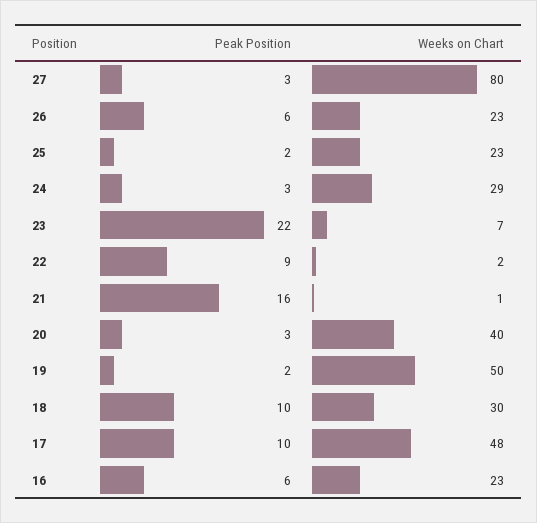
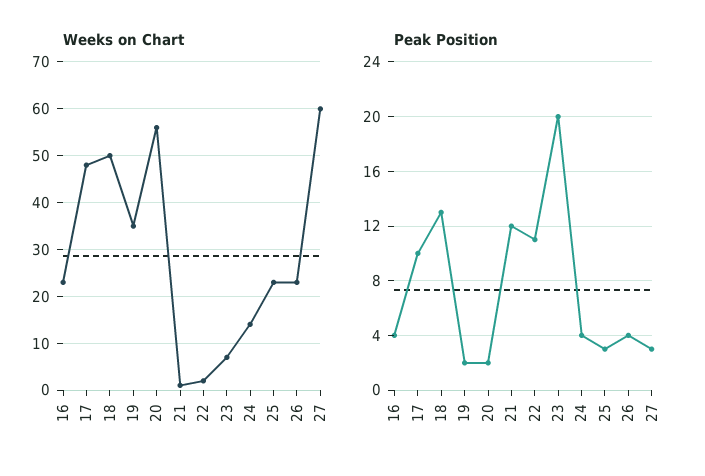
  {
    "Peak Position": {
      "27": 3,
-     "26": 6,
+     "26": 4,
-     "25": 2,
+     "25": 3,
-     "24": 3,
+     "24": 4,
-     "23": 22,
+     "23": 20,
-     "22": 9,
+     "22": 11,
-     "21": 16,
+     "21": 12,
-     "20": 3,
+     "20": 2,
      "19": 2,
-     "18": 10,
+     "18": 13,
      "17": 10,
-     "16": 6
+     "16": 4
    },
    "Weeks on Chart": {
-     "27": 80,
+     "27": 60,
      "26": 23,
      "25": 23,
-     "24": 29,
+     "24": 15,
      "23": 7,
      "22": 2,
      "21": 1,
-     "20": 40,
+     "20": 55,
-     "19": 50,
+     "19": 35,
-     "18": 30,
+     "18": 50,
      "17": 48,
      "16": 23
    }
  }

